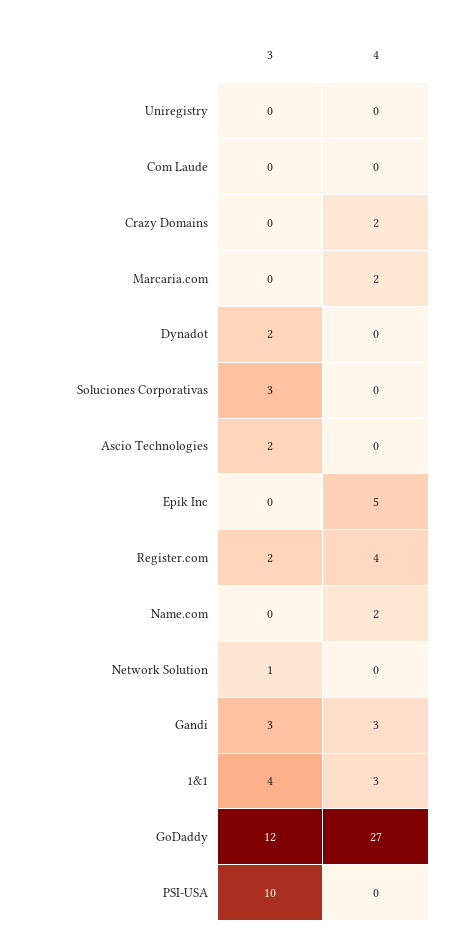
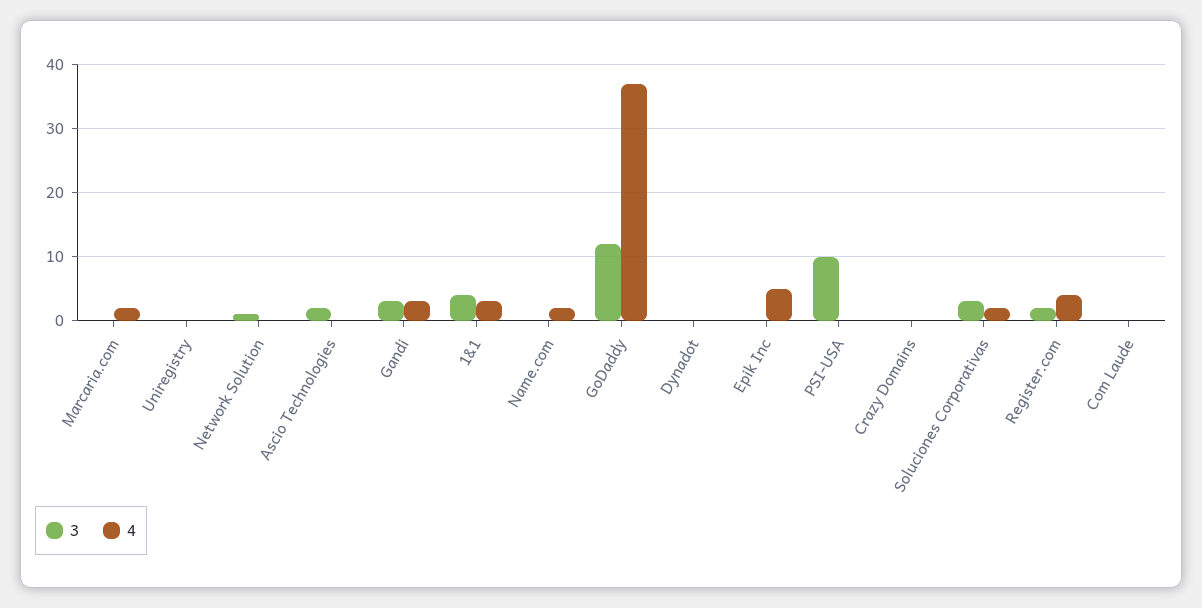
  {
    "3": {
      "Uniregistry": 0,
      "Com Laude": 0,
      "Crazy Domains": 0,
      "Marcaria.com": 0,
-     "Dynadot": 2,
+     "Dynadot": 0,
      "Soluciones Corporativas": 3,
      "Ascio Technologies": 2,
      "Epik Inc": 0,
      "Register.com": 2,
      "Name.com": 0,
      "Network Solution": 1,
      "Gandi": 3,
      "1&1": 4,
      "GoDaddy": 12,
      "PSI-USA": 10
    },
    "4": {
      "Uniregistry": 0,
      "Com Laude": 0,
-     "Crazy Domains": 2,
+     "Crazy Domains": 0,
      "Marcaria.com": 2,
      "Dynadot": 0,
-     "Soluciones Corporativas": 0,
+     "Soluciones Corporativas": 2,
      "Ascio Technologies": 0,
      "Epik Inc": 5,
      "Register.com": 4,
      "Name.com": 2,
      "Network Solution": 0,
      "Gandi": 3,
      "1&1": 3,
-     "GoDaddy": 27,
+     "GoDaddy": 37,
      "PSI-USA": 0
    }
  }

